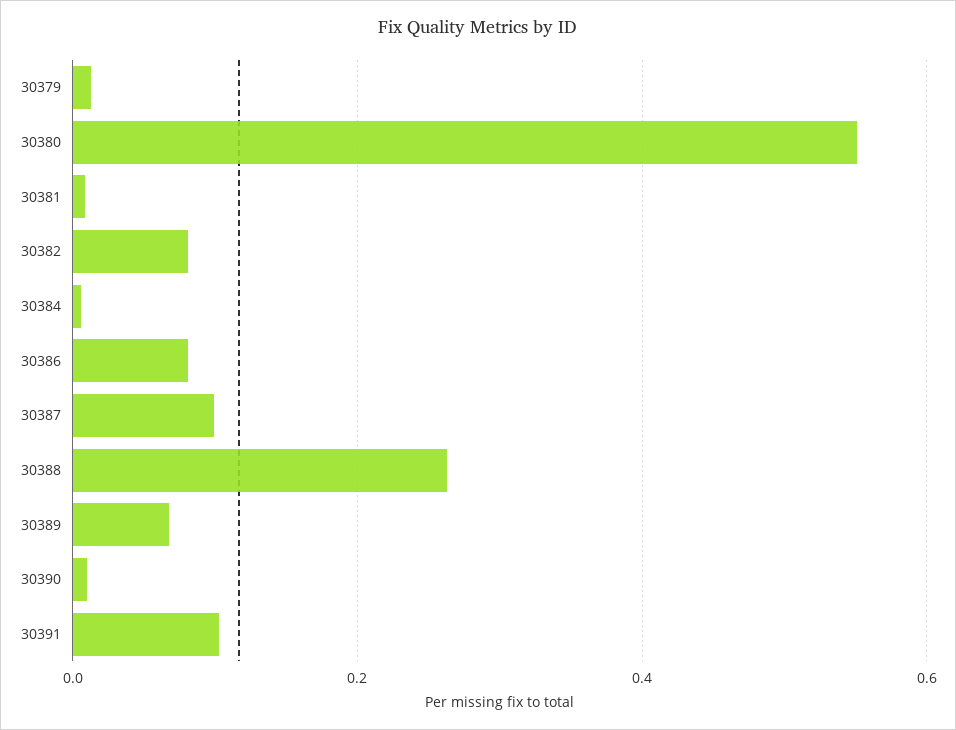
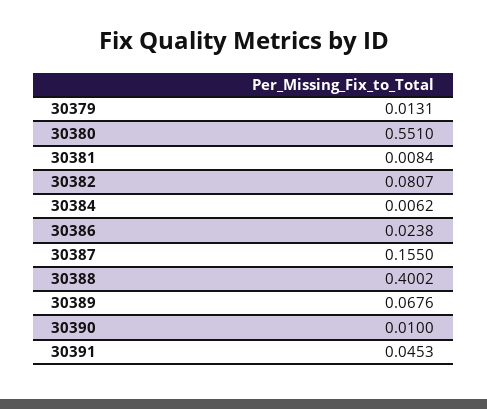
  {
    "30379": 0.0131,
    "30380": 0.551,
    "30381": 0.0084,
    "30382": 0.0807,
    "30384": 0.0062,
-   "30386": 0.08,
+   "30386": 0.0238,
-   "30387": 0.1,
+   "30387": 0.155,
-   "30388": 0.26,
+   "30388": 0.4002,
    "30389": 0.0676,
    "30390": 0.01,
-   "30391": 0.1
+   "30391": 0.0453
  }

